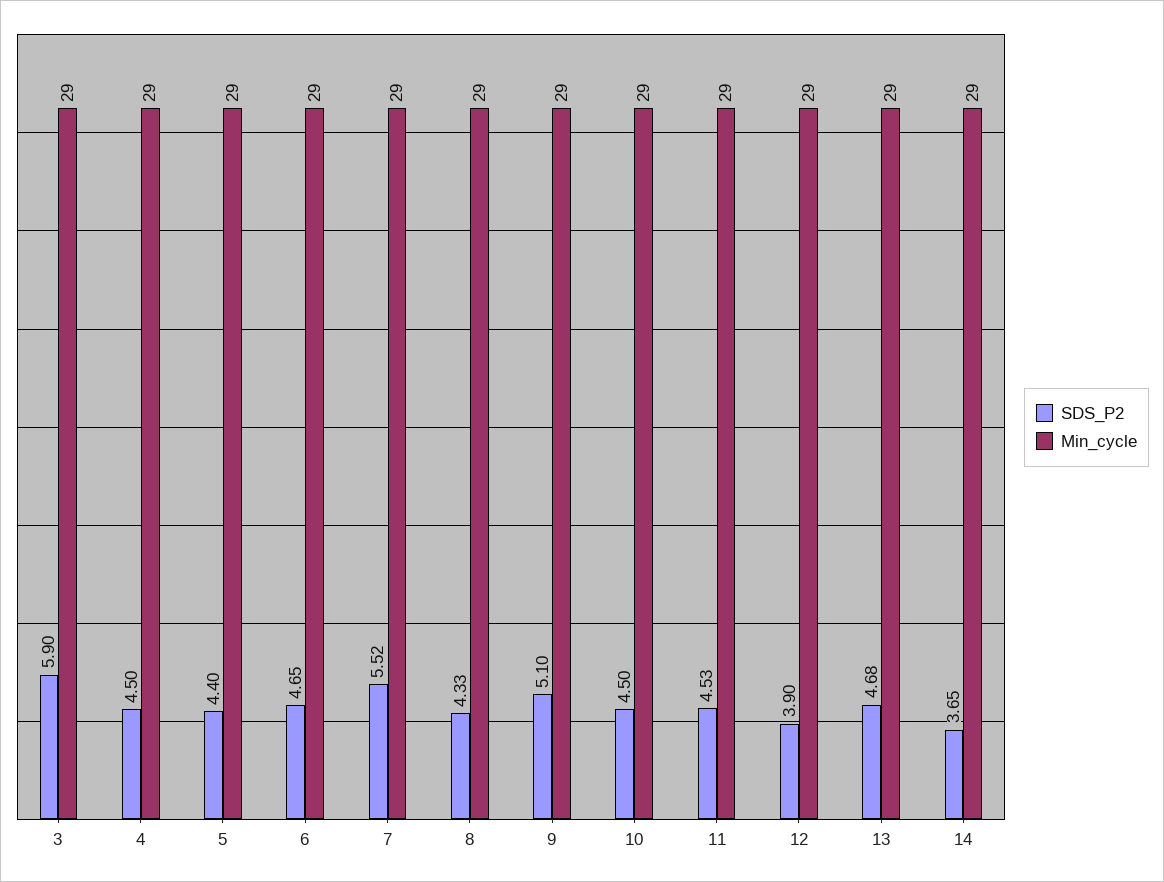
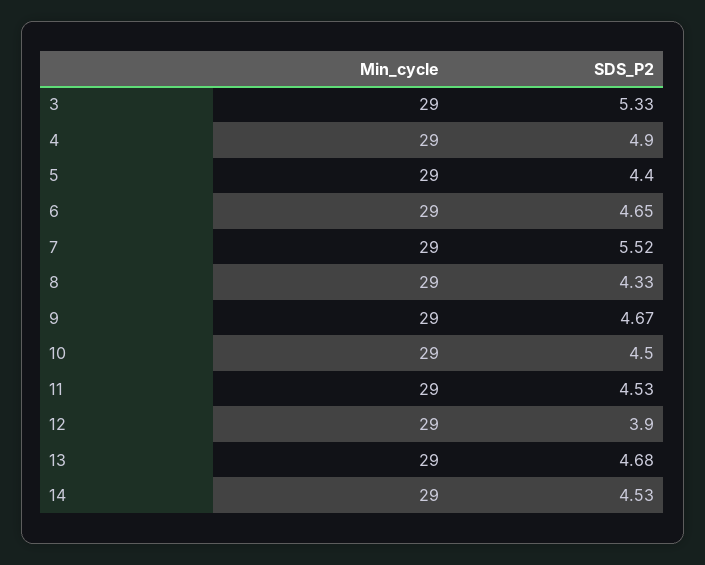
  {
    "SDS_P2": {
-     "3": 5.9,
+     "3": 5.33,
-     "4": 4.5,
+     "4": 4.9,
      "5": 4.4,
      "6": 4.65,
      "7": 5.52,
      "8": 4.33,
-     "9": 5.1,
+     "9": 4.67,
      "10": 4.5,
      "11": 4.53,
      "12": 3.9,
      "13": 4.68,
-     "14": 3.65
+     "14": 4.53
    },
    "Min_cycle": {
      "3": 29,
      "4": 29,
      "5": 29,
      "6": 29,
      "7": 29,
      "8": 29,
      "9": 29,
      "10": 29,
      "11": 29,
      "12": 29,
      "13": 29,
      "14": 29
    }
  }

